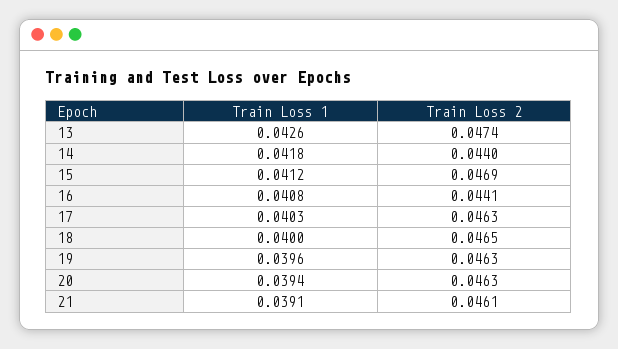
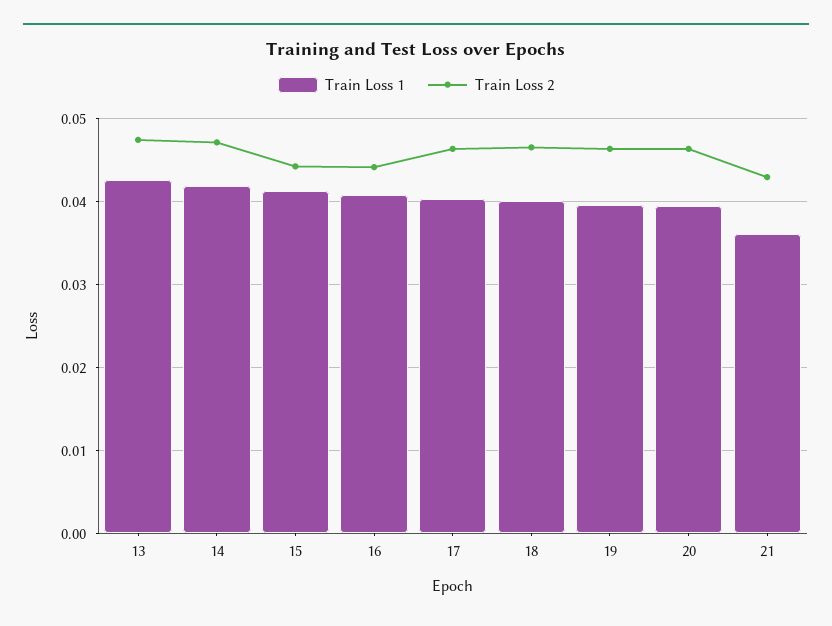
  {
    "Train Loss 1": {
      "13": 0.0426,
      "14": 0.0418,
      "15": 0.0412,
      "16": 0.0408,
      "17": 0.0403,
      "18": 0.04,
      "19": 0.0396,
      "20": 0.0394,
-     "21": 0.0391
+     "21": 0.036
    },
    "Train Loss 2": {
      "13": 0.0474,
-     "14": 0.044,
+     "14": 0.047,
-     "15": 0.0469,
+     "15": 0.044,
      "16": 0.0441,
      "17": 0.0463,
      "18": 0.0465,
      "19": 0.0463,
      "20": 0.0463,
-     "21": 0.0461
+     "21": 0.043
    }
  }

